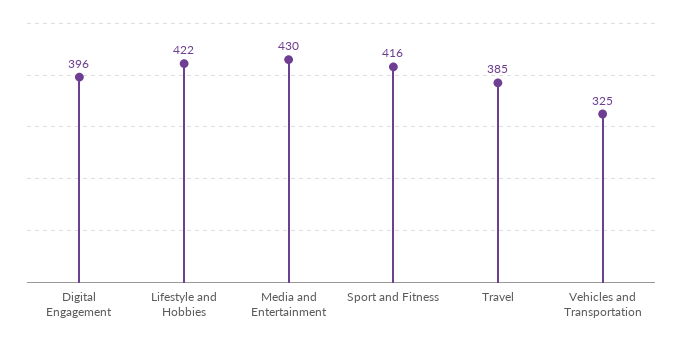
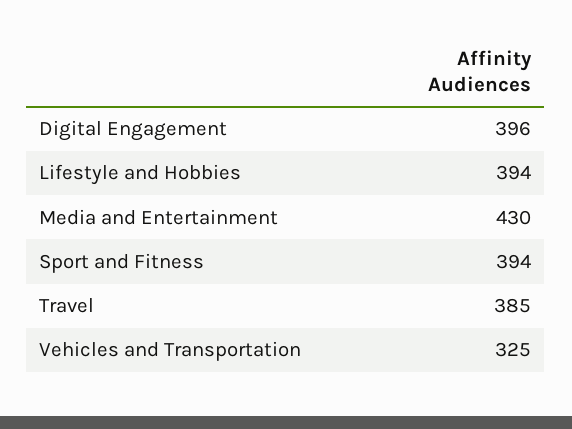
  {
    "Digital Engagement": 396,
-   "Lifestyle and Hobbies": 422,
+   "Lifestyle and Hobbies": 394,
    "Media and Entertainment": 430,
-   "Sport and Fitness": 416,
+   "Sport and Fitness": 394,
    "Travel": 385,
    "Vehicles and Transportation": 325
  }

